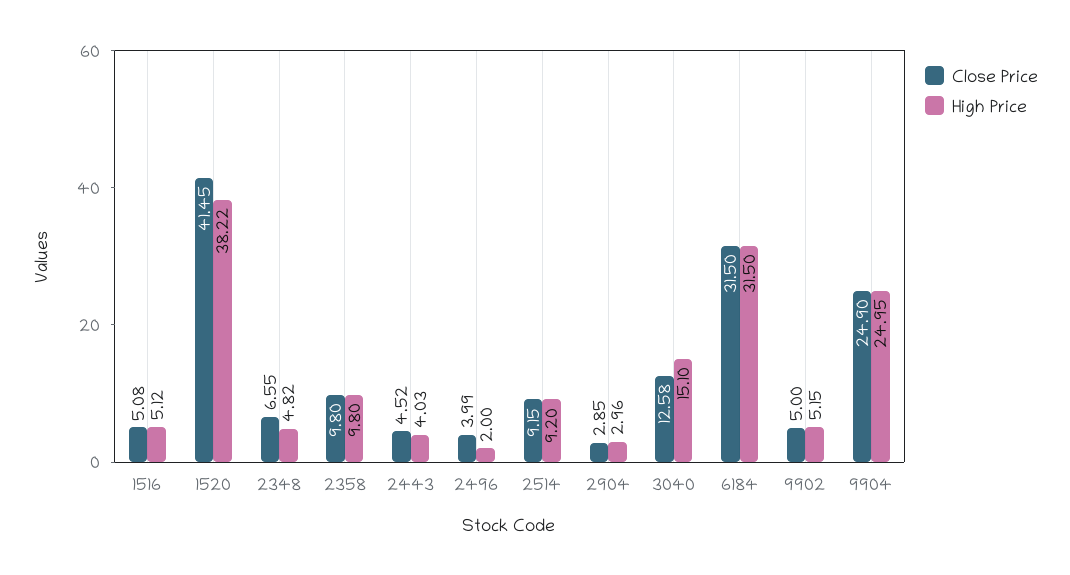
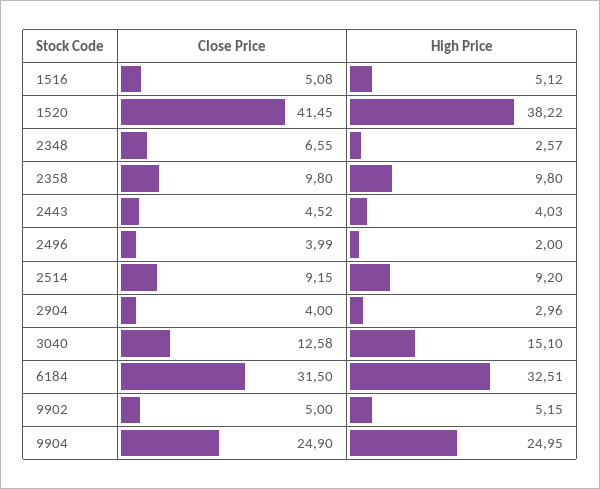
  {
    "Close Price": {
      "1516": 5.08,
      "1520": 41.45,
      "2348": 6.55,
      "2358": 9.8,
      "2443": 4.52,
      "2496": 3.99,
      "2514": 9.15,
-     "2904": 2.85,
+     "2904": 4,
      "3040": 12.58,
      "6184": 31.5,
      "9902": 5,
      "9904": 24.9
    },
    "High Price": {
      "1516": 5.12,
      "1520": 38.22,
-     "2348": 4.82,
+     "2348": 2.57,
      "2358": 9.8,
      "2443": 4.03,
      "2496": 2,
      "2514": 9.2,
      "2904": 2.96,
      "3040": 15.1,
-     "6184": 31.5,
+     "6184": 32.51,
      "9902": 5.15,
      "9904": 24.95
    }
  }

